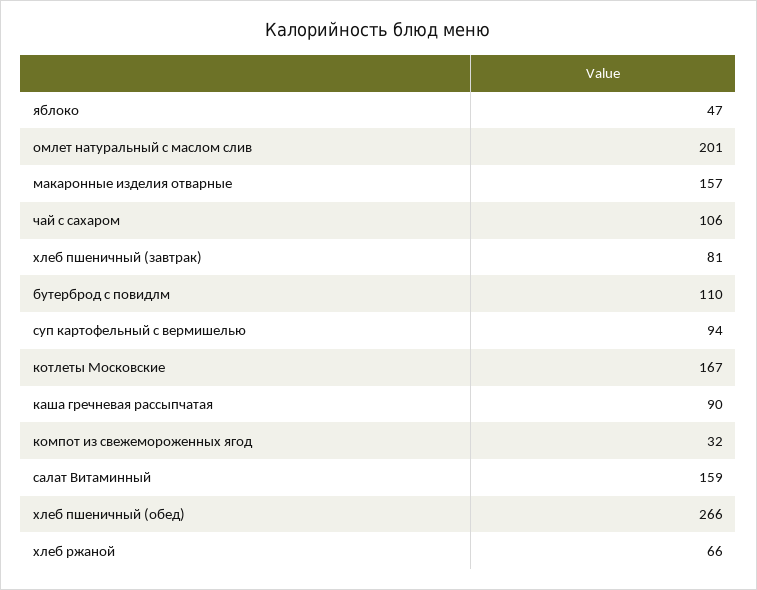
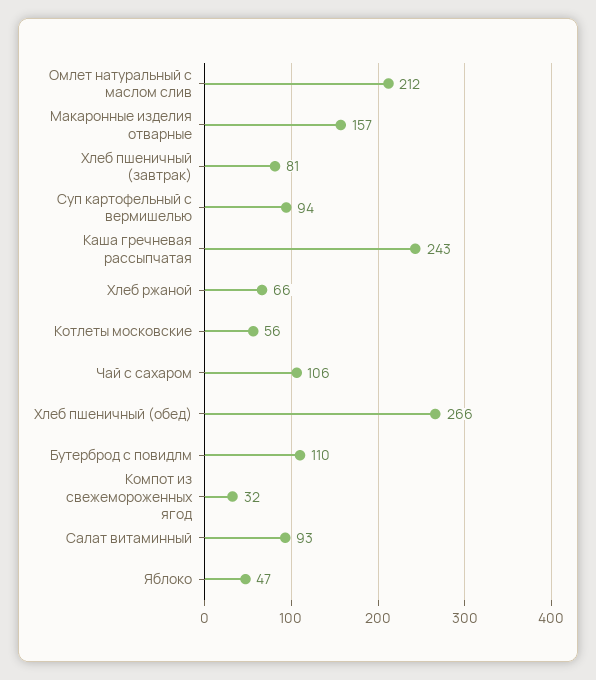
  {
    "яблоко": 47,
-   "омлет натуральный с маслом слив": 201,
+   "омлет натуральный с маслом слив": 212,
    "макаронные изделия отварные": 157,
    "чай с сахаром": 106,
    "хлеб пшеничный (завтрак)": 81,
    "бутерброд с повидлм": 110,
    "суп картофельный с вермишелью": 94,
-   "котлеты Московские": 167,
+   "котлеты Московские": 56,
-   "каша гречневая рассыпчатая": 90,
+   "каша гречневая рассыпчатая": 243,
    "компот из свежемороженных ягод": 32,
-   "салат Витаминный": 159,
+   "салат Витаминный": 93,
    "хлеб пшеничный (обед)": 266,
    "хлеб ржаной": 66
  }

